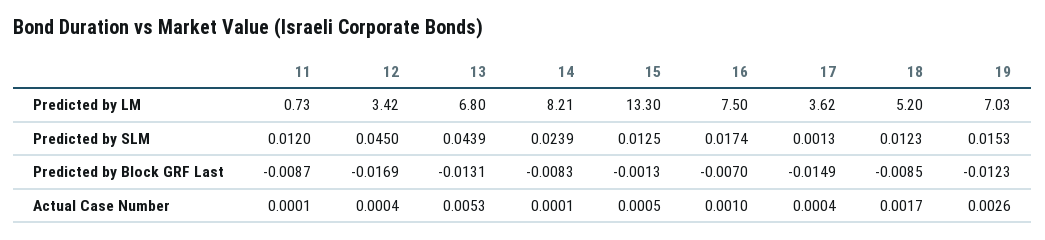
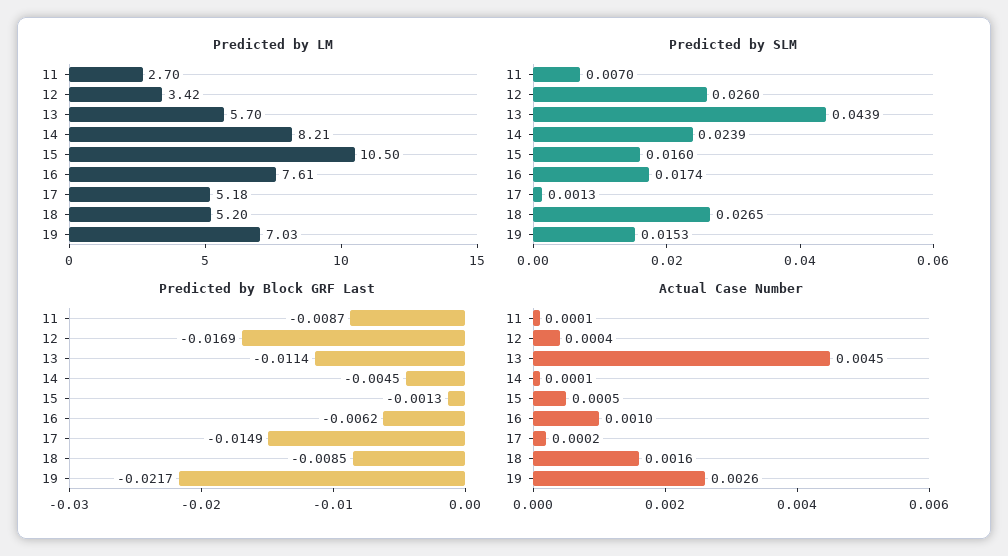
  {
    "Predicted by LM": {
-     "11": 0.73,
+     "11": 2.7,
      "12": 3.42,
-     "13": 6.8,
+     "13": 5.7,
      "14": 8.21,
-     "15": 13.3,
+     "15": 10.5,
-     "16": 7.5,
+     "16": 7.61,
-     "17": 3.62,
+     "17": 5.18,
      "18": 5.2,
      "19": 7.03
    },
    "Predicted by SLM": {
-     "11": 0.012,
+     "11": 0.007,
-     "12": 0.045,
+     "12": 0.026,
      "13": 0.0439,
      "14": 0.0239,
-     "15": 0.0125,
+     "15": 0.016,
      "16": 0.0174,
      "17": 0.0013,
-     "18": 0.0123,
+     "18": 0.0265,
      "19": 0.0153
    },
    "Predicted by Block GRF Last": {
      "11": -0.0087,
      "12": -0.0169,
-     "13": -0.0131,
+     "13": -0.0114,
-     "14": -0.0083,
+     "14": -0.0045,
      "15": -0.0013,
-     "16": -0.007,
+     "16": -0.0062,
      "17": -0.0149,
      "18": -0.0085,
-     "19": -0.0123
+     "19": -0.0217
    },
    "Actual Case Number": {
      "11": 0.0001,
      "12": 0.0004,
-     "13": 0.0053,
+     "13": 0.0045,
      "14": 0.0001,
      "15": 0.0005,
      "16": 0.001,
-     "17": 0.0004,
+     "17": 0.0002,
-     "18": 0.0017,
+     "18": 0.0016,
      "19": 0.0026
    }
  }

